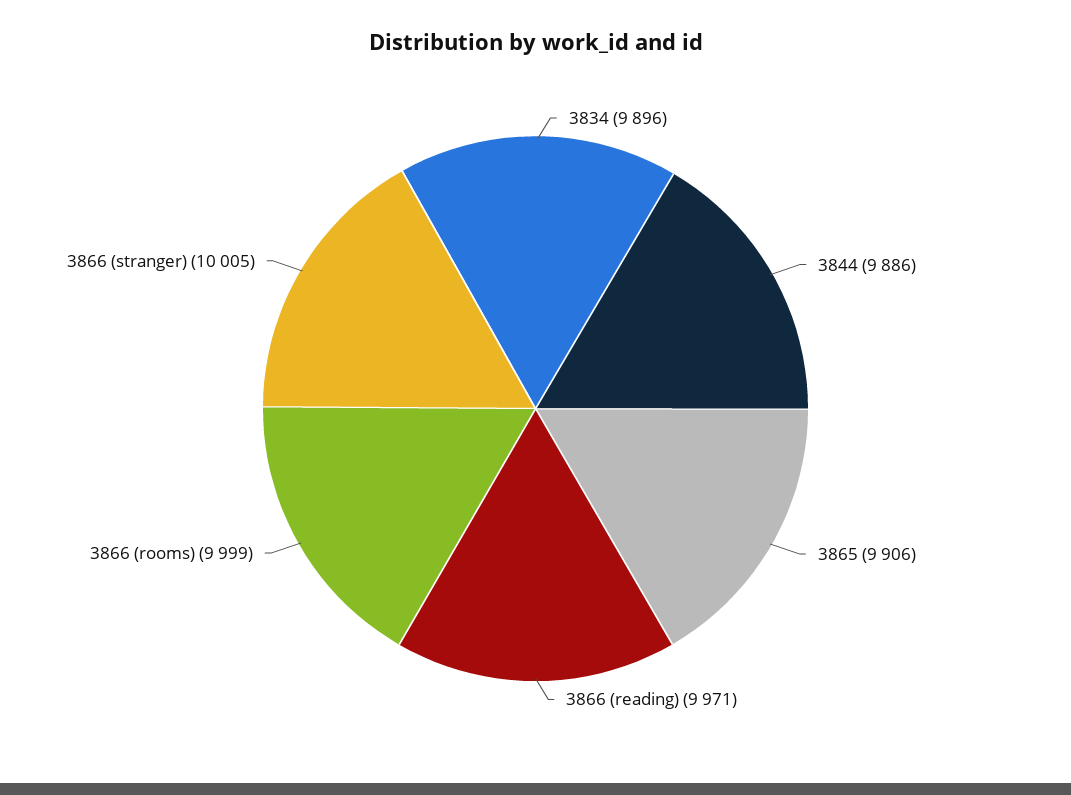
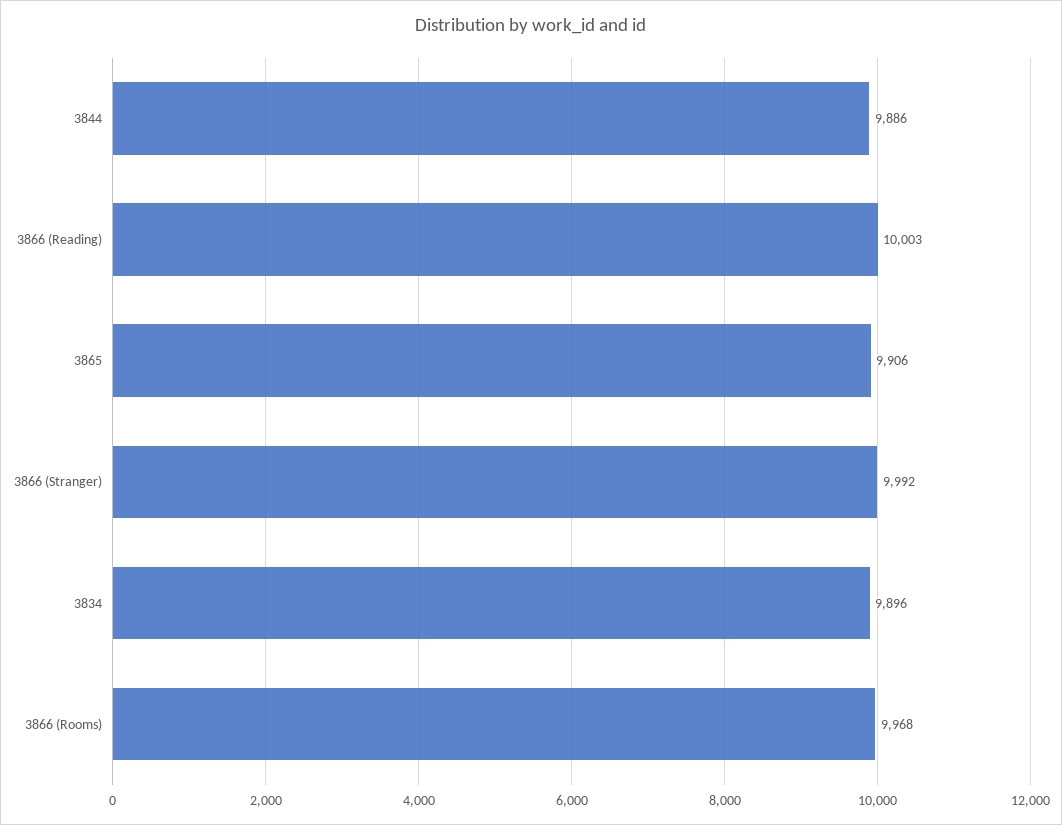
  {
    "3834": 9896,
    "3844": 9886,
    "3865": 9906,
-   "3866 (reading)": 9971,
+   "3866 (reading)": 10003,
-   "3866 (rooms)": 9999,
+   "3866 (rooms)": 9968,
-   "3866 (stranger)": 10005
+   "3866 (stranger)": 9992
  }

